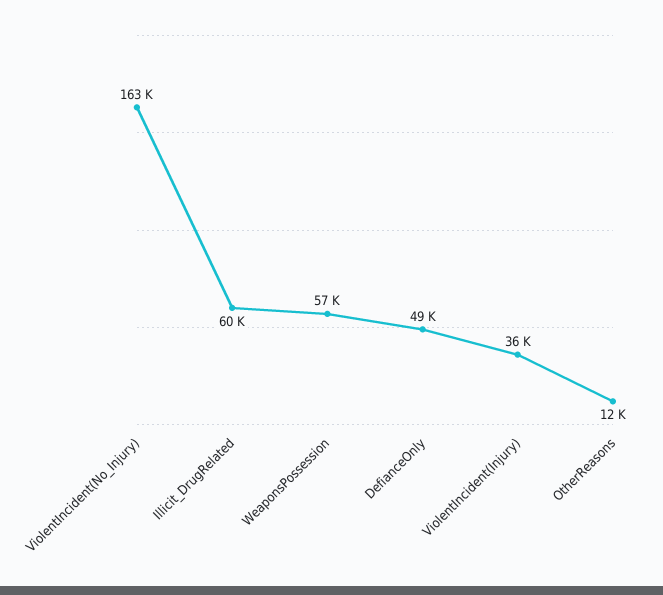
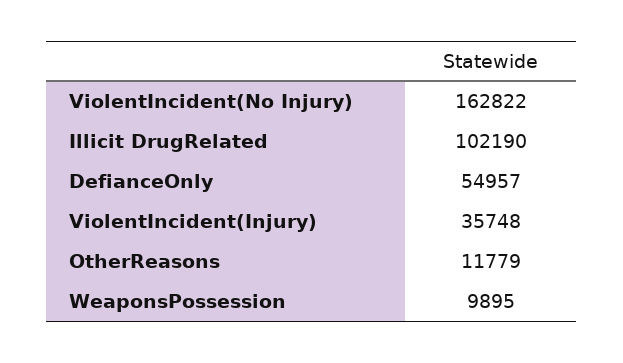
  {
    "ViolentIncident(No_Injury)": 162822,
-   "Illicit_DrugRelated": 60000,
+   "Illicit_DrugRelated": 102190,
-   "WeaponsPossession": 57000,
+   "WeaponsPossession": 9895,
-   "DefianceOnly": 49000,
+   "DefianceOnly": 54957,
    "ViolentIncident(Injury)": 35748,
    "OtherReasons": 11779
  }

